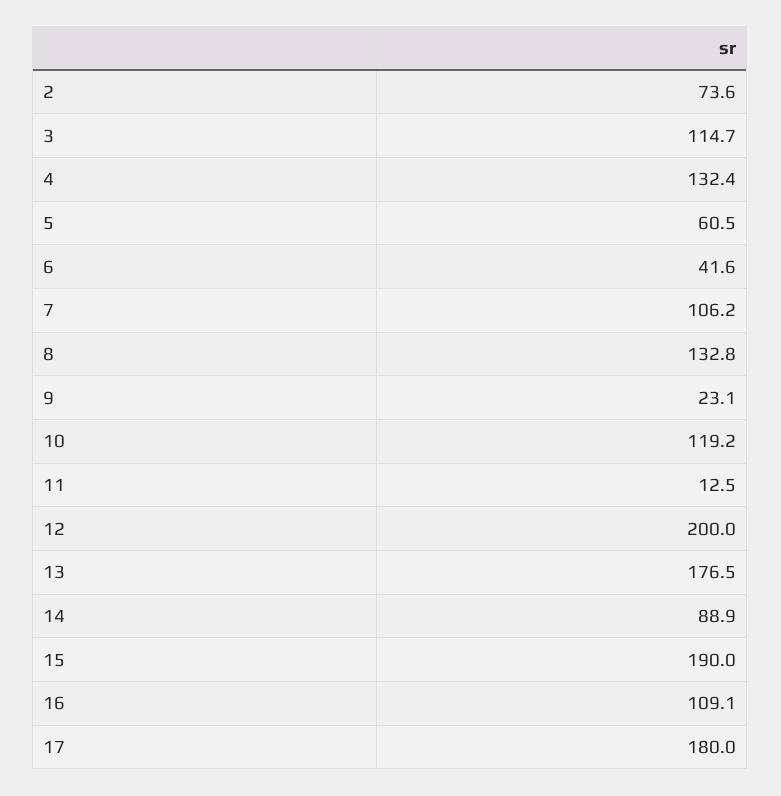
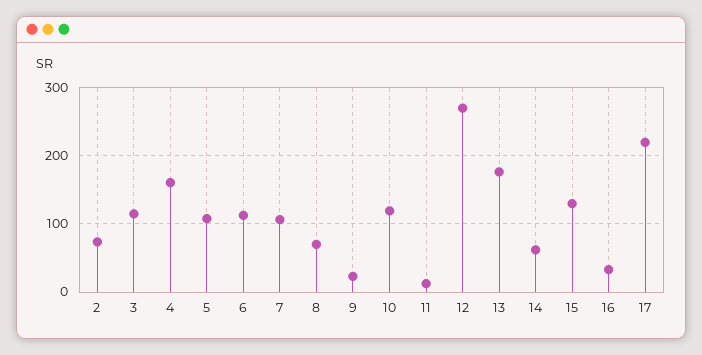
  {
    "2": 73.6,
    "3": 114.7,
-   "4": 132.4,
+   "4": 160,
-   "5": 60.5,
+   "5": 110,
-   "6": 41.6,
+   "6": 110,
    "7": 106.2,
-   "8": 132.8,
+   "8": 70,
    "9": 23.1,
    "10": 119.2,
    "11": 12.5,
-   "12": 200,
+   "12": 270,
    "13": 176.5,
-   "14": 88.9,
+   "14": 60,
-   "15": 190,
+   "15": 130,
-   "16": 109.1,
+   "16": 30,
-   "17": 180
+   "17": 220
  }

